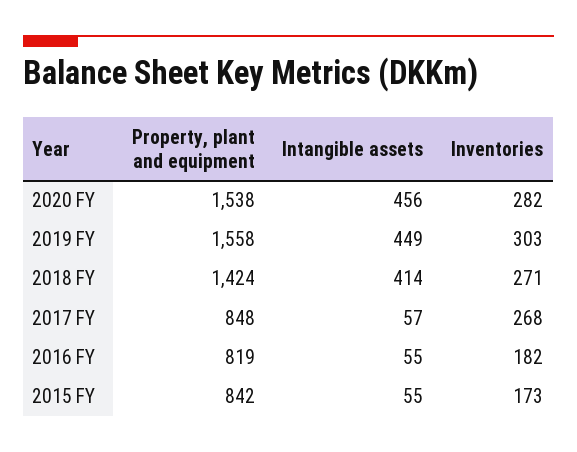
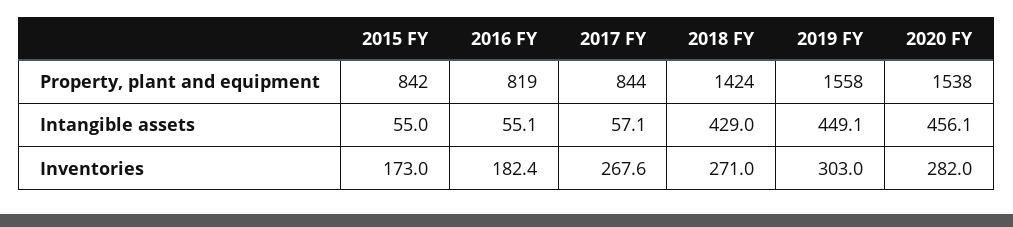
  {
    "Property, plant and equipment": {
      "2020 FY": 1538,
      "2019 FY": 1558,
      "2018 FY": 1424,
-     "2017 FY": 848,
+     "2017 FY": 844,
      "2016 FY": 819,
      "2015 FY": 842
    },
    "Intangible assets": {
      "2020 FY": 456.1,
      "2019 FY": 449.1,
-     "2018 FY": 414,
+     "2018 FY": 429,
      "2017 FY": 57.1,
      "2016 FY": 55.1,
      "2015 FY": 55
    },
    "Inventories": {
      "2020 FY": 282,
      "2019 FY": 303,
      "2018 FY": 271,
      "2017 FY": 267.6,
      "2016 FY": 182.4,
      "2015 FY": 173
    }
  }

